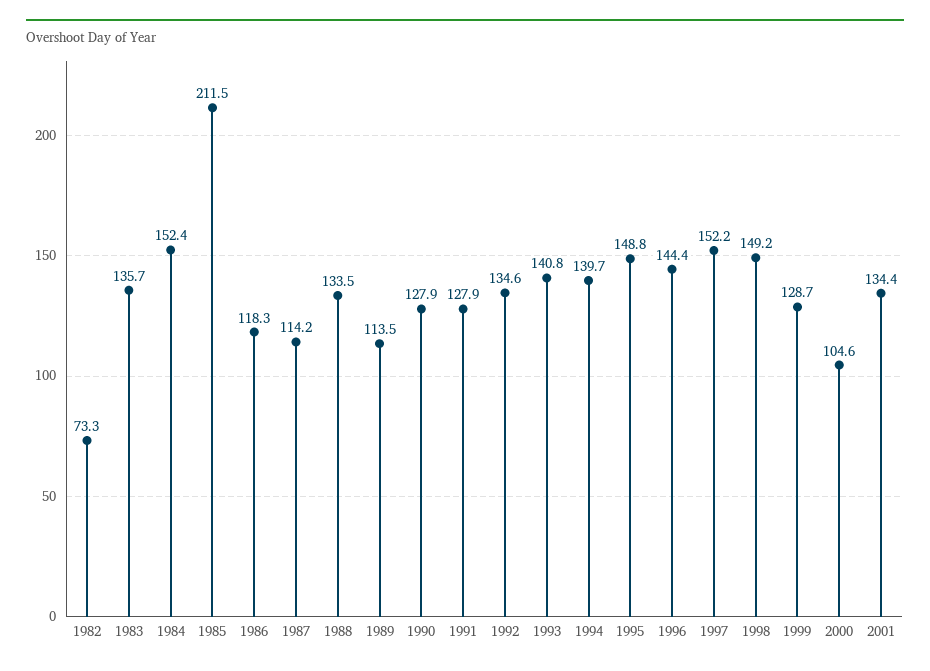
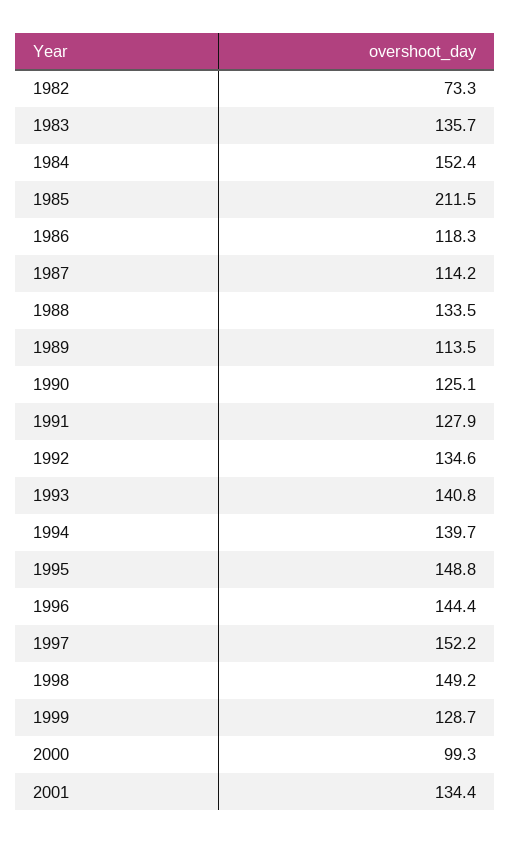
  {
    "1982": 73.3,
    "1983": 135.7,
    "1984": 152.4,
    "1985": 211.5,
    "1986": 118.3,
    "1987": 114.2,
    "1988": 133.5,
    "1989": 113.5,
-   "1990": 127.9,
+   "1990": 125.1,
    "1991": 127.9,
    "1992": 134.6,
    "1993": 140.8,
    "1994": 139.7,
    "1995": 148.8,
    "1996": 144.4,
    "1997": 152.2,
    "1998": 149.2,
    "1999": 128.7,
-   "2000": 104.6,
+   "2000": 99.3,
    "2001": 134.4
  }

